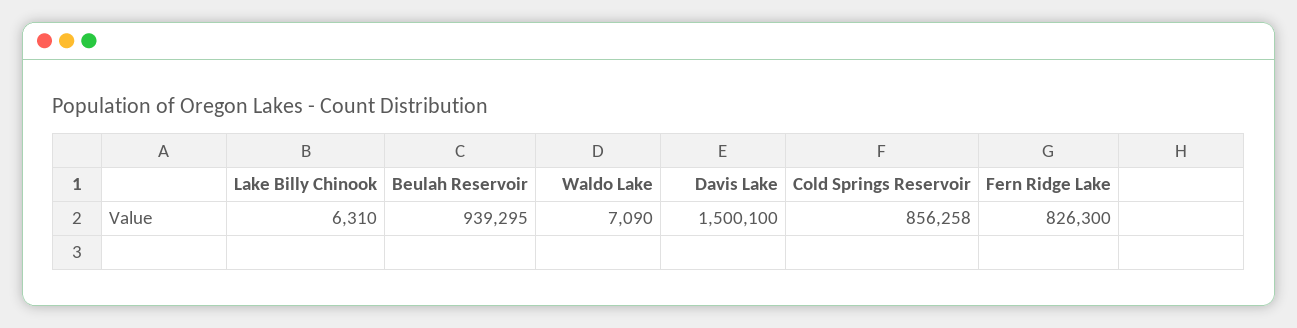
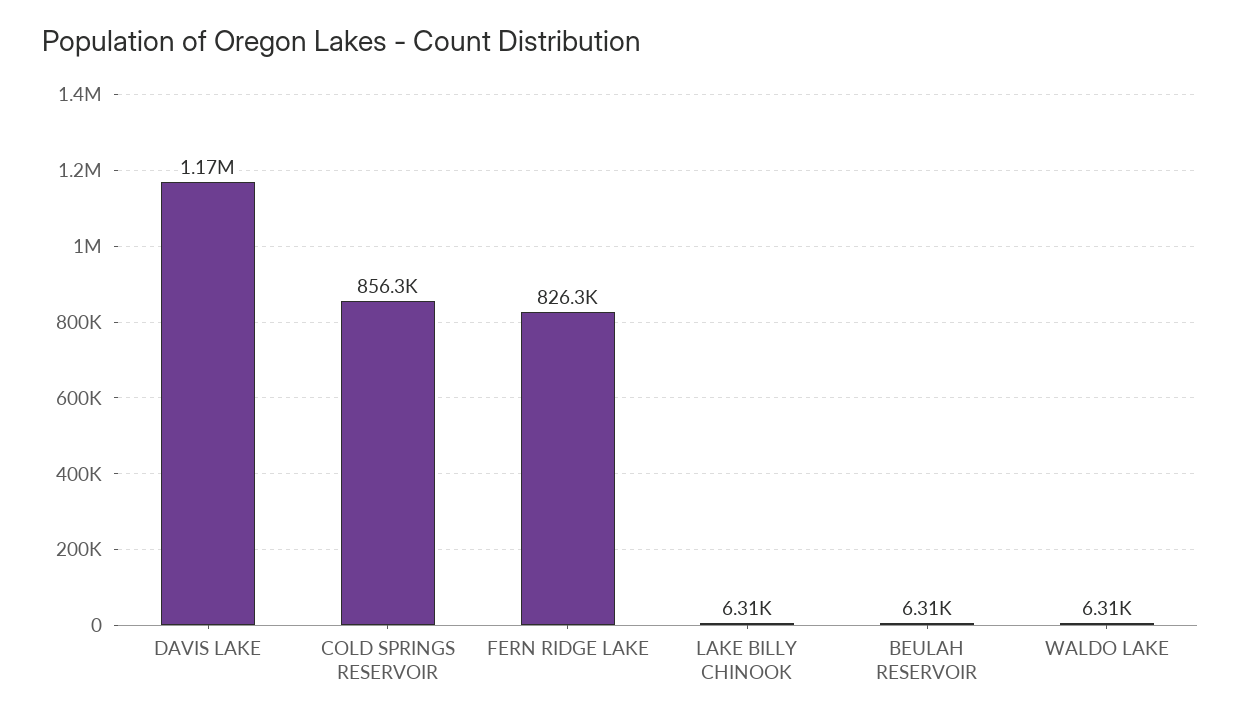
  {
    "Lake Billy Chinook": 6310,
-   "Beulah Reservoir": 939295,
+   "Beulah Reservoir": 6310,
-   "Waldo Lake": 7090,
+   "Waldo Lake": 6310,
-   "Davis Lake": 1500100,
+   "Davis Lake": 1170000,
    "Cold Springs Reservoir": 856258,
    "Fern Ridge Lake": 826300
  }

